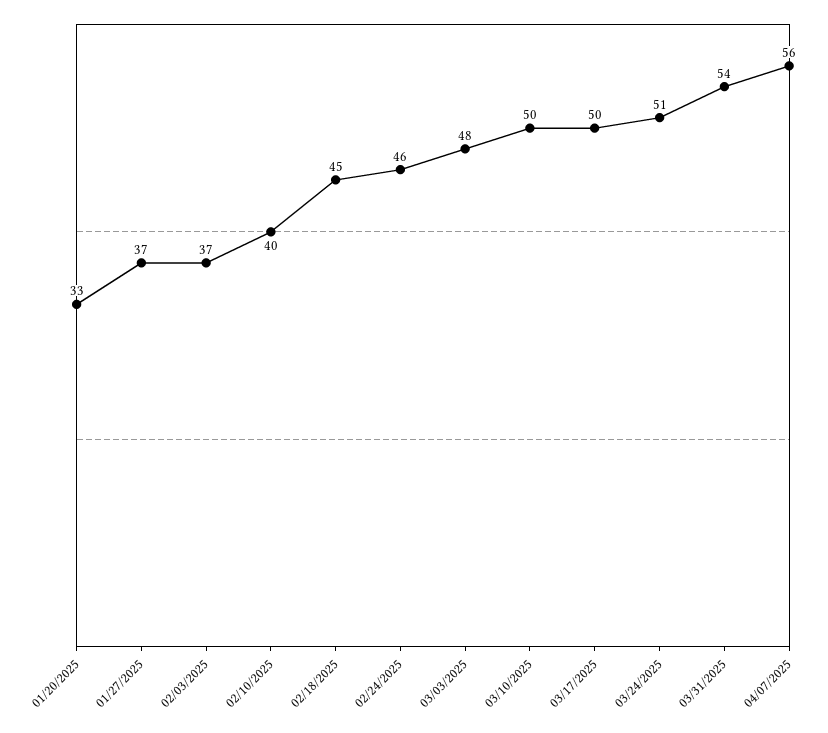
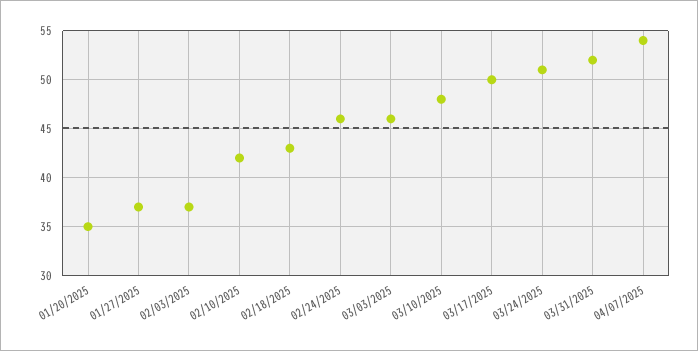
  {
-   "01/20/2025": 33,
+   "01/20/2025": 35,
    "01/27/2025": 37,
    "02/03/2025": 37,
-   "02/10/2025": 40,
+   "02/10/2025": 42,
-   "02/18/2025": 45,
+   "02/18/2025": 43,
    "02/24/2025": 46,
-   "03/03/2025": 48,
+   "03/03/2025": 46,
-   "03/10/2025": 50,
+   "03/10/2025": 48,
    "03/17/2025": 50,
    "03/24/2025": 51,
-   "03/31/2025": 54,
+   "03/31/2025": 52,
-   "04/07/2025": 56
+   "04/07/2025": 54
  }

